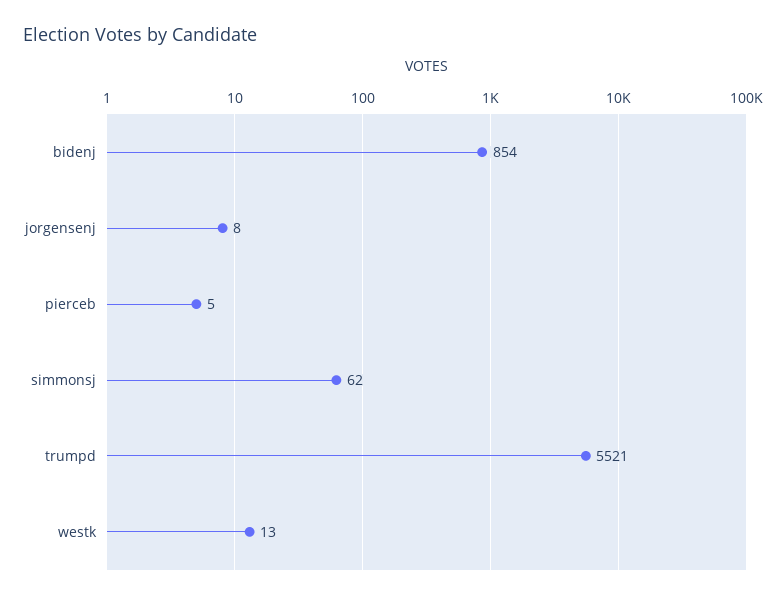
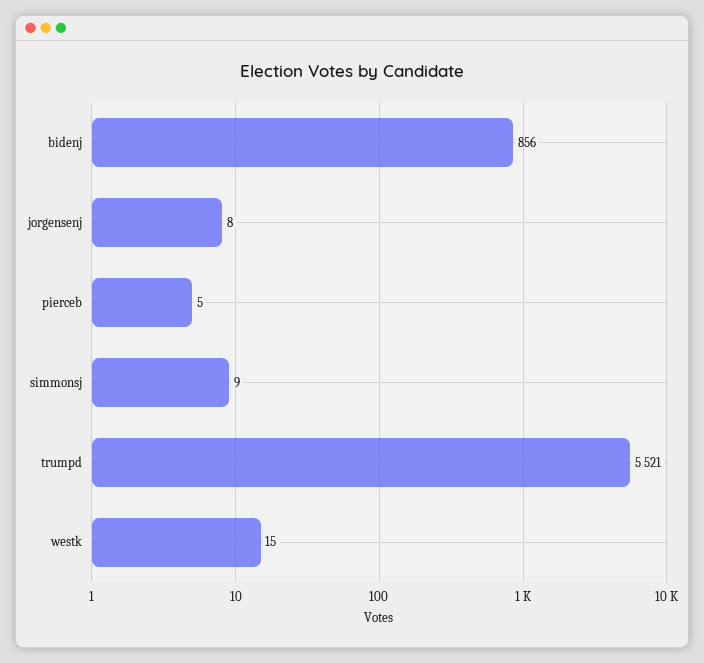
  {
-   "bidenj": 854,
+   "bidenj": 856,
    "jorgensenj": 8,
    "pierceb": 5,
-   "simmonsj": 62,
+   "simmonsj": 9,
    "trumpd": 5521,
-   "westk": 13
+   "westk": 15
  }

